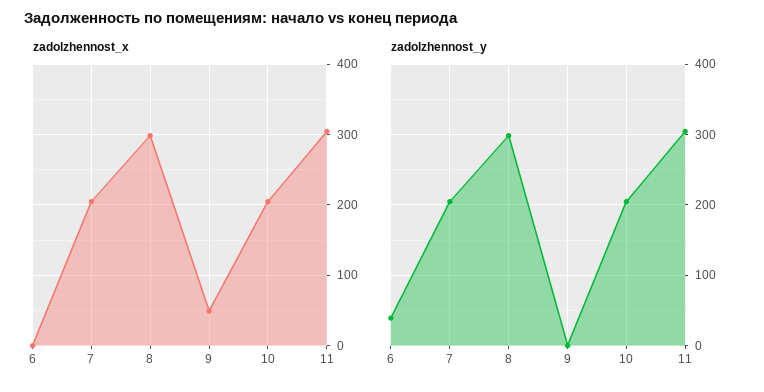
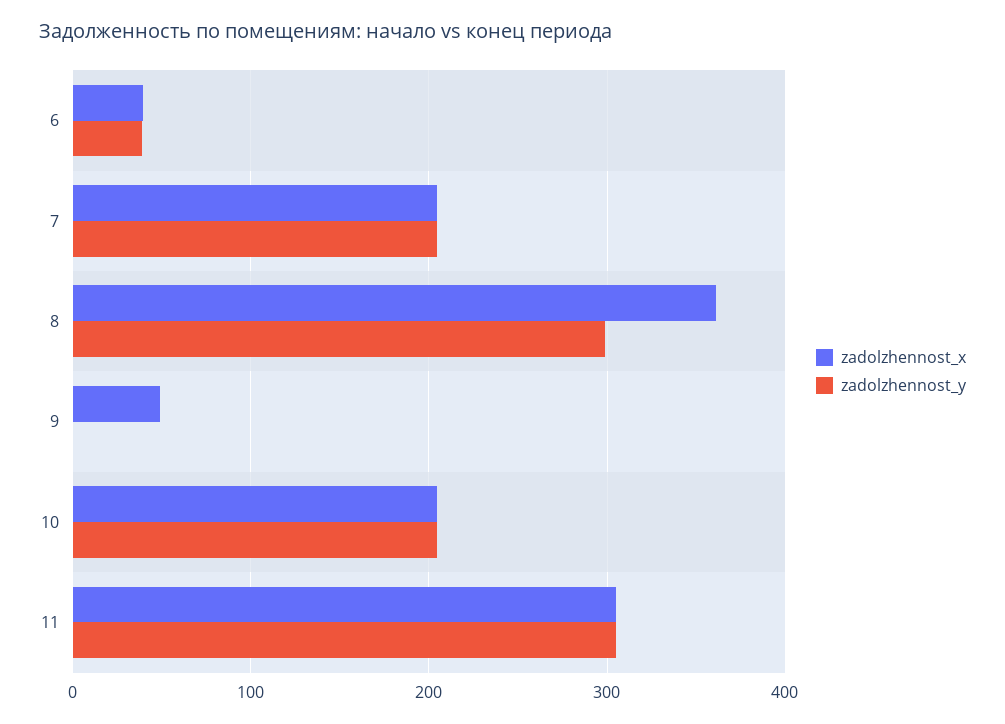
  {
    "zadolzhennost_x": {
-     "6": 0,
+     "6": 40,
      "7": 200,
-     "8": 300,
+     "8": 360,
      "9": 50,
      "10": 200,
      "11": 300
    },
    "zadolzhennost_y": {
      "6": 40,
      "7": 200,
      "8": 300,
      "9": 0,
      "10": 200,
      "11": 300
    }
  }

